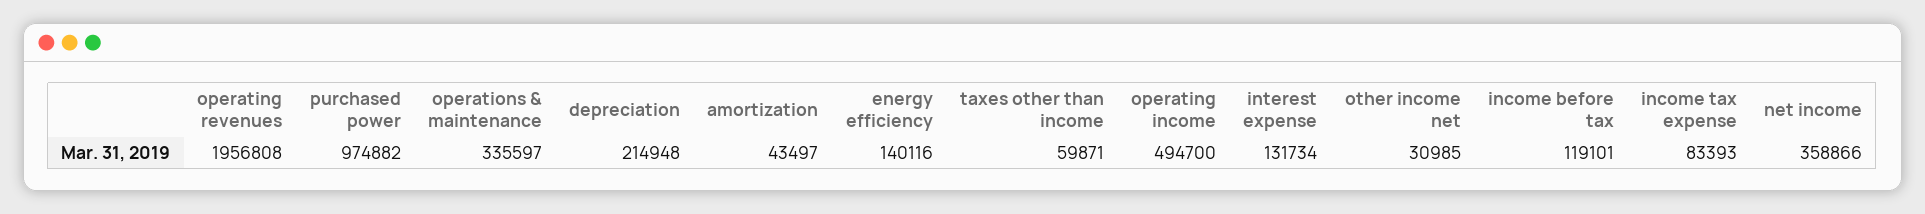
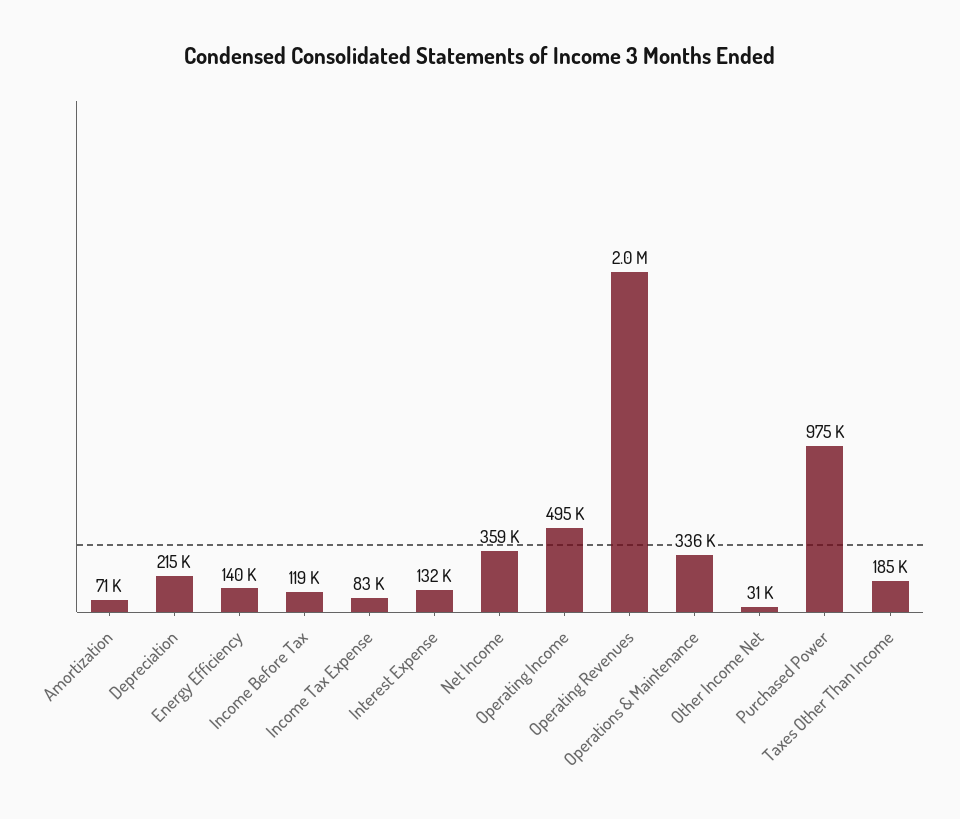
  {
    "operating revenues": 1956808,
    "purchased power": 974882,
    "operations & maintenance": 335597,
    "depreciation": 214948,
-   "amortization": 43497,
+   "amortization": 71000,
    "energy efficiency": 140116,
-   "taxes other than income": 59871,
+   "taxes other than income": 185000,
    "operating income": 494700,
    "interest expense": 131734,
    "other income net": 30985,
    "income before tax": 119101,
    "income tax expense": 83393,
    "net income": 358866
  }

